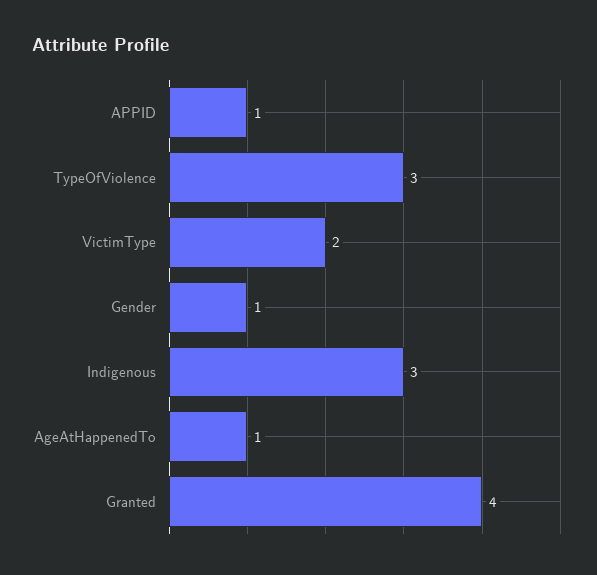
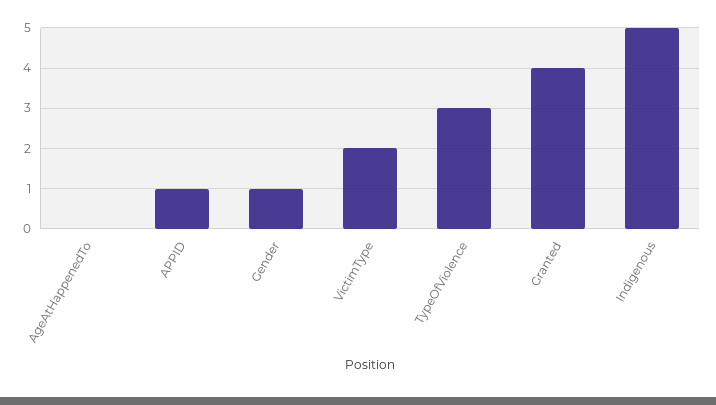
  {
    "APPID": 1,
    "TypeOfViolence": 3,
    "VictimType": 2,
    "Gender": 1,
-   "Indigenous": 3,
+   "Indigenous": 5,
-   "AgeAtHappenedTo": 1,
+   "AgeAtHappenedTo": 0,
    "Granted": 4
  }

